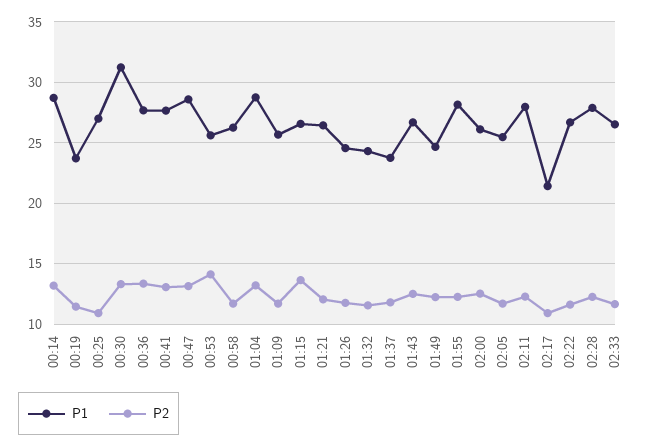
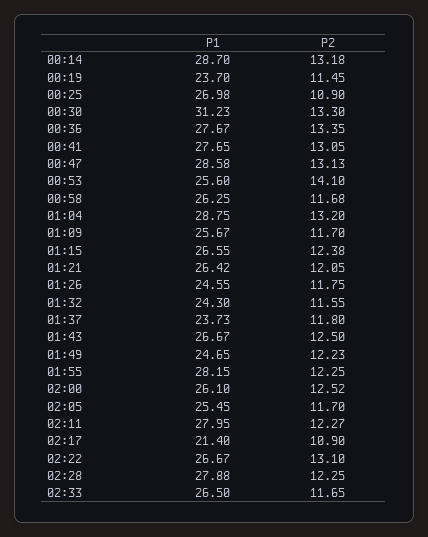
  {
    "P1": {
      "00:14": 28.7,
      "00:19": 23.7,
      "00:25": 26.98,
      "00:30": 31.23,
      "00:36": 27.67,
      "00:41": 27.65,
      "00:47": 28.58,
      "00:53": 25.6,
      "00:58": 26.25,
      "01:04": 28.75,
      "01:09": 25.67,
      "01:15": 26.55,
      "01:21": 26.42,
      "01:26": 24.55,
      "01:32": 24.3,
      "01:37": 23.73,
      "01:43": 26.67,
      "01:49": 24.65,
      "01:55": 28.15,
      "02:00": 26.1,
      "02:05": 25.45,
      "02:11": 27.95,
      "02:17": 21.4,
      "02:22": 26.67,
      "02:28": 27.88,
      "02:33": 26.5
    },
    "P2": {
      "00:14": 13.18,
      "00:19": 11.45,
      "00:25": 10.9,
      "00:30": 13.3,
      "00:36": 13.35,
      "00:41": 13.05,
      "00:47": 13.13,
      "00:53": 14.1,
      "00:58": 11.68,
      "01:04": 13.2,
      "01:09": 11.7,
-     "01:15": 13.5,
+     "01:15": 12.38,
      "01:21": 12.05,
      "01:26": 11.75,
      "01:32": 11.55,
      "01:37": 11.8,
      "01:43": 12.5,
      "01:49": 12.23,
      "01:55": 12.25,
      "02:00": 12.52,
      "02:05": 11.7,
      "02:11": 12.27,
      "02:17": 10.9,
-     "02:22": 11.5,
+     "02:22": 13.1,
      "02:28": 12.25,
      "02:33": 11.65
    }
  }

